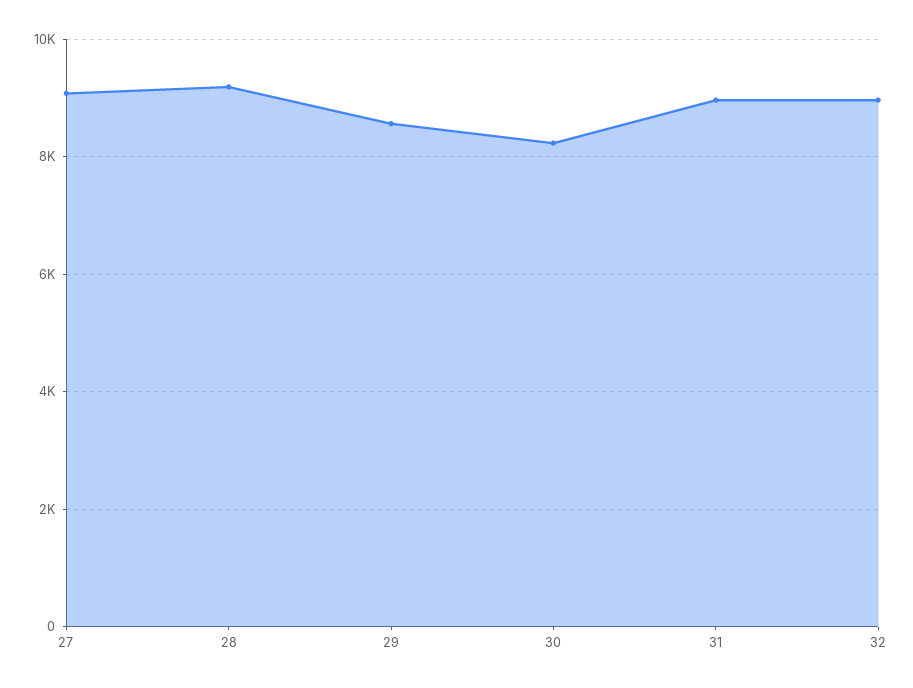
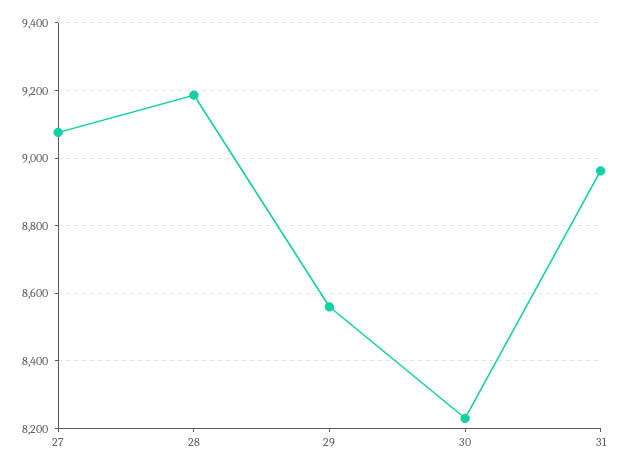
  {
    "27": 9080,
    "28": 9180,
    "29": 8560,
    "30": 8240,
-   "31": 8960,
+   "31": 8960
-   "32": 9000
  }

